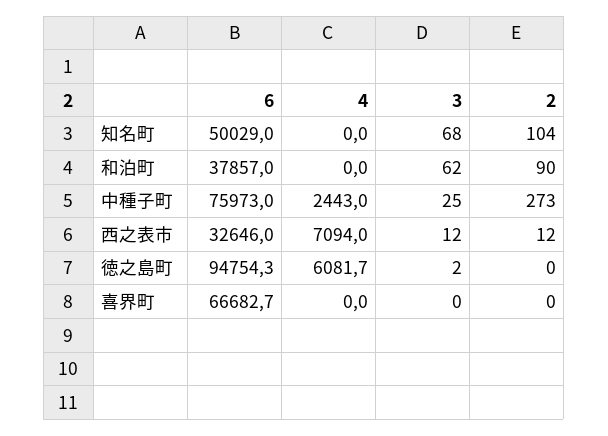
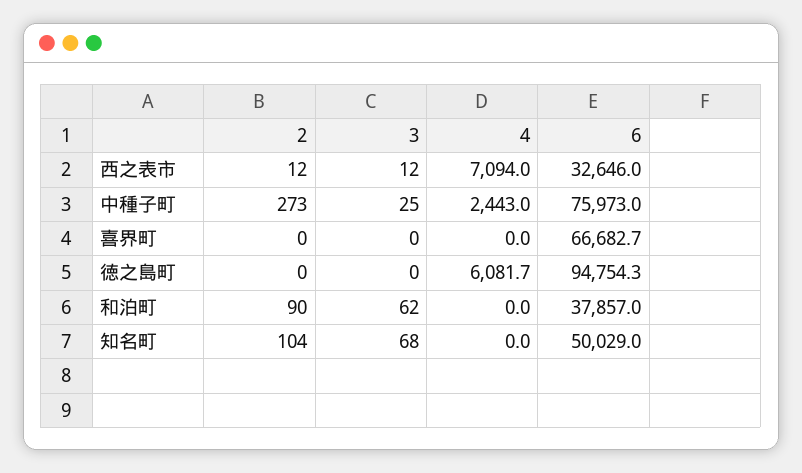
  {
    "6": {
      "知名町": 50029,
      "和泊町": 37857,
      "中種子町": 75973,
      "西之表市": 32646,
      "徳之島町": 94754.3,
      "喜界町": 66682.7
    },
    "4": {
      "知名町": 0,
      "和泊町": 0,
      "中種子町": 2443,
      "西之表市": 7094,
      "徳之島町": 6081.7,
      "喜界町": 0
    },
    "3": {
      "知名町": 68,
      "和泊町": 62,
      "中種子町": 25,
      "西之表市": 12,
-     "徳之島町": 2,
+     "徳之島町": 0,
      "喜界町": 0
    },
    "2": {
      "知名町": 104,
      "和泊町": 90,
      "中種子町": 273,
      "西之表市": 12,
      "徳之島町": 0,
      "喜界町": 0
    }
  }

